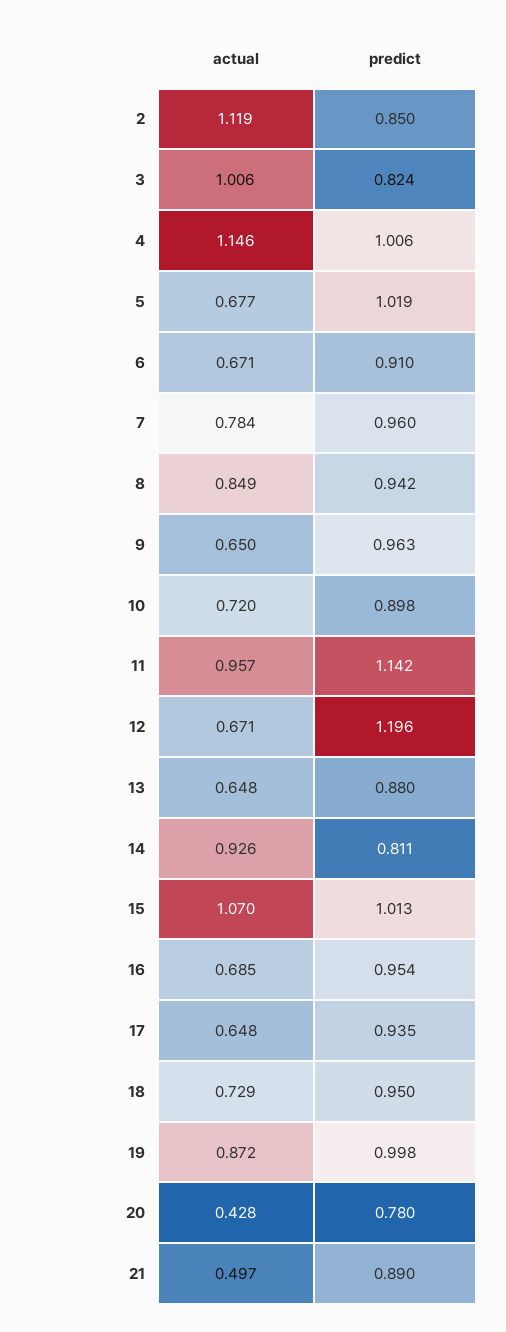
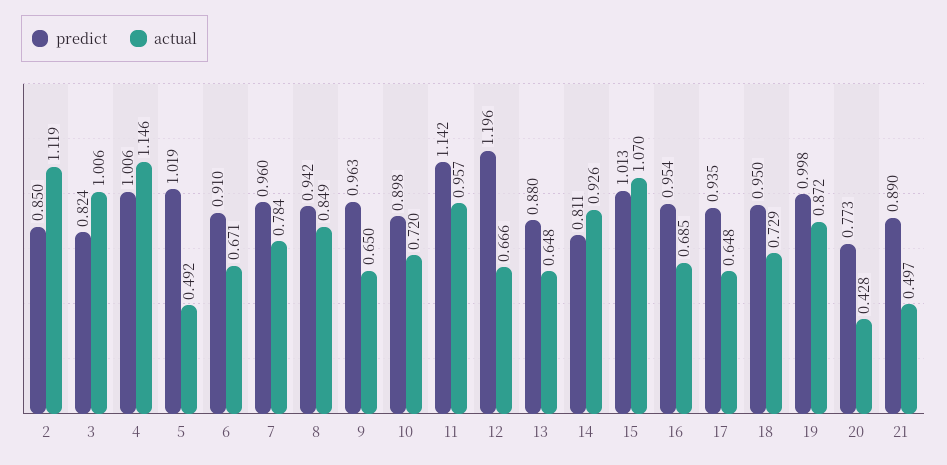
  {
    "actual": {
      "2": 1.119,
      "3": 1.006,
      "4": 1.146,
-     "5": 0.677,
+     "5": 0.492,
      "6": 0.671,
      "7": 0.784,
      "8": 0.849,
      "9": 0.65,
      "10": 0.72,
      "11": 0.957,
-     "12": 0.671,
+     "12": 0.666,
      "13": 0.648,
      "14": 0.926,
      "15": 1.07,
      "16": 0.685,
      "17": 0.648,
      "18": 0.729,
      "19": 0.872,
      "20": 0.428,
      "21": 0.497
    },
    "predict": {
      "2": 0.85,
      "3": 0.824,
      "4": 1.006,
      "5": 1.019,
      "6": 0.91,
      "7": 0.96,
      "8": 0.942,
      "9": 0.963,
      "10": 0.898,
      "11": 1.142,
      "12": 1.196,
      "13": 0.88,
      "14": 0.811,
      "15": 1.013,
      "16": 0.954,
      "17": 0.935,
      "18": 0.95,
      "19": 0.998,
-     "20": 0.78,
+     "20": 0.773,
      "21": 0.89
    }
  }

